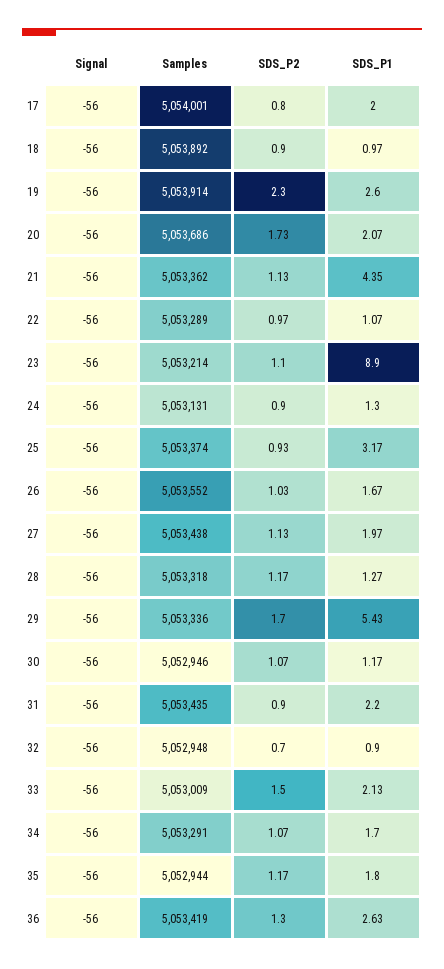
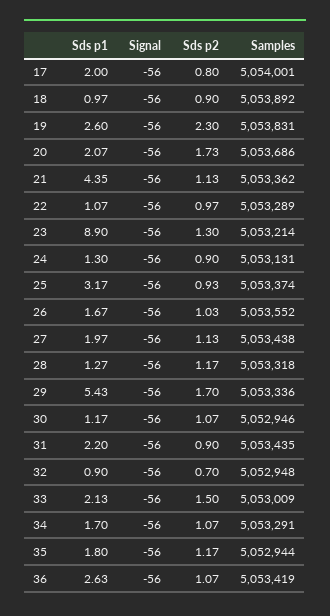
  {
    "Signal": {
      "17": -56,
      "18": -56,
      "19": -56,
      "20": -56,
      "21": -56,
      "22": -56,
      "23": -56,
      "24": -56,
      "25": -56,
      "26": -56,
      "27": -56,
      "28": -56,
      "29": -56,
      "30": -56,
      "31": -56,
      "32": -56,
      "33": -56,
      "34": -56,
      "35": -56,
      "36": -56
    },
    "Samples": {
      "17": 5054001,
      "18": 5053892,
-     "19": 5053914,
+     "19": 5053831,
      "20": 5053686,
      "21": 5053362,
      "22": 5053289,
      "23": 5053214,
      "24": 5053131,
      "25": 5053374,
      "26": 5053552,
      "27": 5053438,
      "28": 5053318,
      "29": 5053336,
      "30": 5052946,
      "31": 5053435,
      "32": 5052948,
      "33": 5053009,
      "34": 5053291,
      "35": 5052944,
      "36": 5053419
    },
    "SDS_P2": {
      "17": 0.8,
      "18": 0.9,
      "19": 2.3,
      "20": 1.73,
      "21": 1.13,
      "22": 0.97,
-     "23": 1.1,
+     "23": 1.3,
      "24": 0.9,
      "25": 0.93,
      "26": 1.03,
      "27": 1.13,
      "28": 1.17,
      "29": 1.7,
      "30": 1.07,
      "31": 0.9,
      "32": 0.7,
      "33": 1.5,
      "34": 1.07,
      "35": 1.17,
-     "36": 1.3
+     "36": 1.07
    },
    "SDS_P1": {
      "17": 2,
      "18": 0.97,
      "19": 2.6,
      "20": 2.07,
      "21": 4.35,
      "22": 1.07,
      "23": 8.9,
      "24": 1.3,
      "25": 3.17,
      "26": 1.67,
      "27": 1.97,
      "28": 1.27,
      "29": 5.43,
      "30": 1.17,
      "31": 2.2,
      "32": 0.9,
      "33": 2.13,
      "34": 1.7,
      "35": 1.8,
      "36": 2.63
    }
  }

